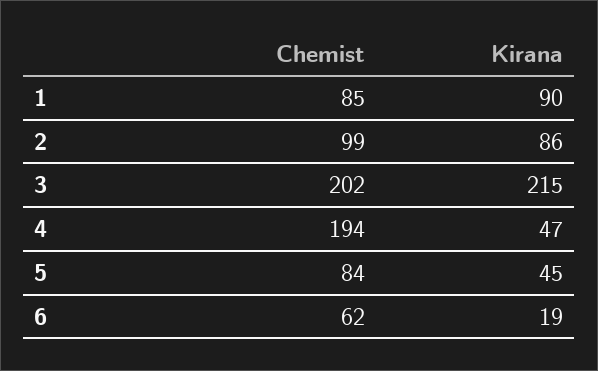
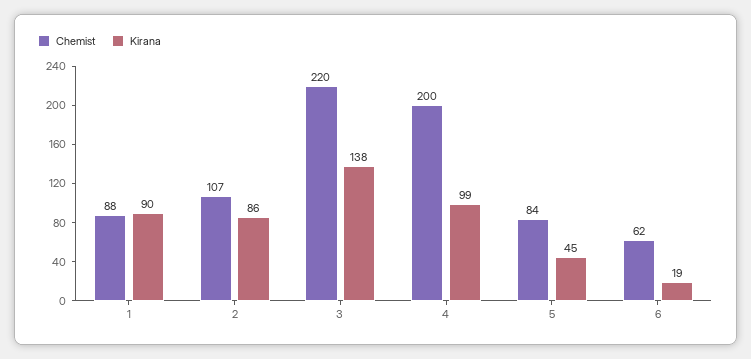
  {
    "Chemist": {
-     "1": 85,
+     "1": 88,
-     "2": 99,
+     "2": 107,
-     "3": 202,
+     "3": 220,
-     "4": 194,
+     "4": 200,
      "5": 84,
      "6": 62
    },
    "Kirana": {
      "1": 90,
      "2": 86,
-     "3": 215,
+     "3": 138,
-     "4": 47,
+     "4": 99,
      "5": 45,
      "6": 19
    }
  }

